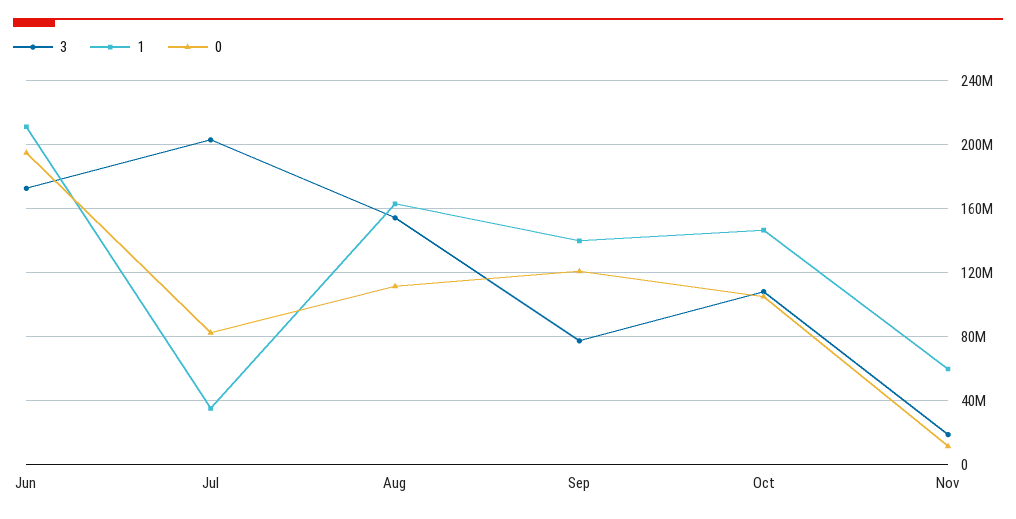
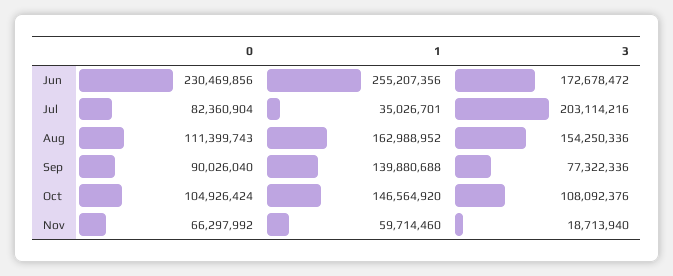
  {
    "3": {
      "Jun": 172678472,
      "Jul": 203114216,
      "Aug": 154250336,
      "Sep": 77322336,
      "Oct": 108092376,
      "Nov": 18713940
    },
    "1": {
-     "Jun": 210000000,
+     "Jun": 255207356,
      "Jul": 35026701,
      "Aug": 162988952,
      "Sep": 139880688,
      "Oct": 146564920,
      "Nov": 59714460
    },
    "0": {
-     "Jun": 195000000,
+     "Jun": 230469856,
      "Jul": 82360904,
      "Aug": 111399743,
-     "Sep": 120000000,
+     "Sep": 90026040,
      "Oct": 104926424,
-     "Nov": 10000000
+     "Nov": 66297992
    }
  }

